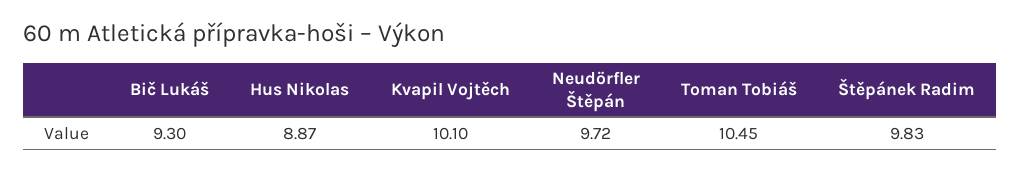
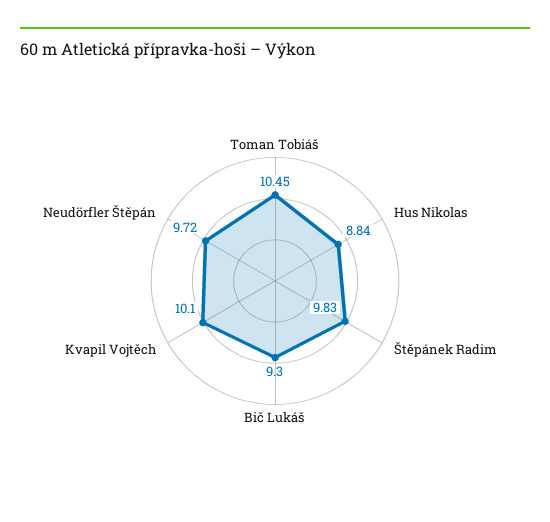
  {
    "Bič Lukáš": 9.3,
-   "Hus Nikolas": 8.87,
+   "Hus Nikolas": 8.84,
    "Kvapil Vojtěch": 10.1,
    "Neudörfler Štěpán": 9.72,
    "Toman Tobiáš": 10.45,
    "Štěpánek Radim": 9.83
  }

